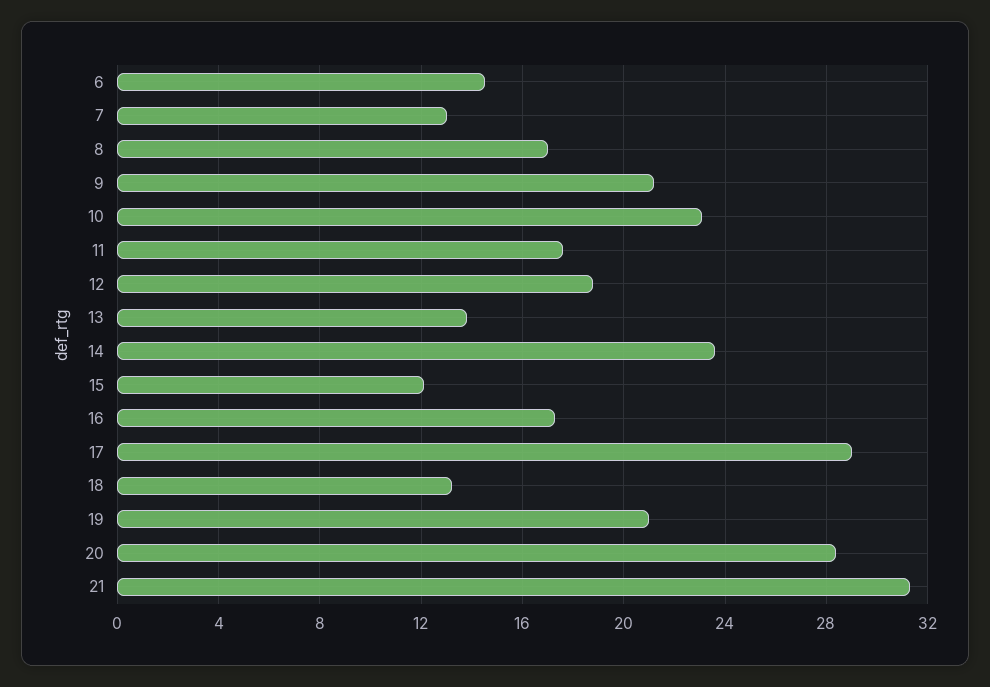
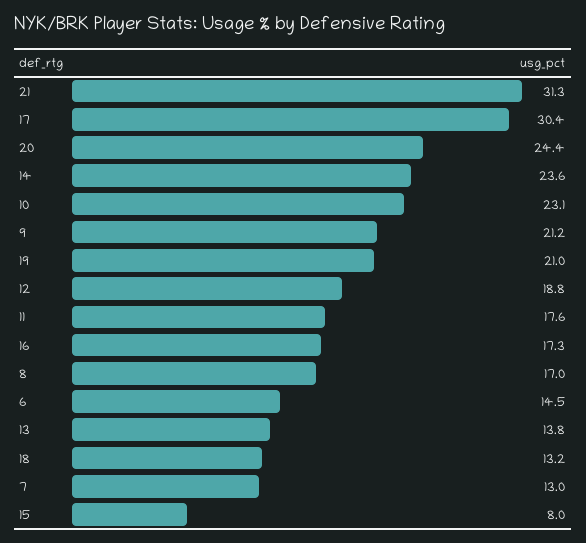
  {
    "6": 14.5,
    "7": 13,
    "8": 17,
    "9": 21.2,
    "10": 23.1,
    "11": 17.6,
    "12": 18.8,
    "13": 13.8,
    "14": 23.6,
-   "15": 12,
+   "15": 8,
    "16": 17.3,
-   "17": 29,
+   "17": 30.4,
    "18": 13.2,
    "19": 21,
-   "20": 28.5,
+   "20": 24.4,
    "21": 31.3
  }

